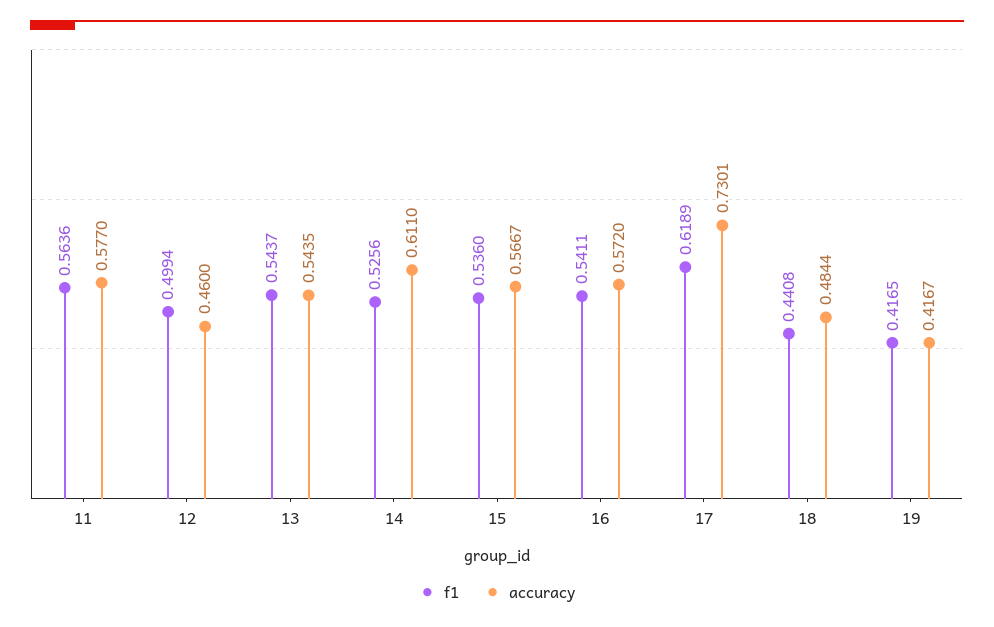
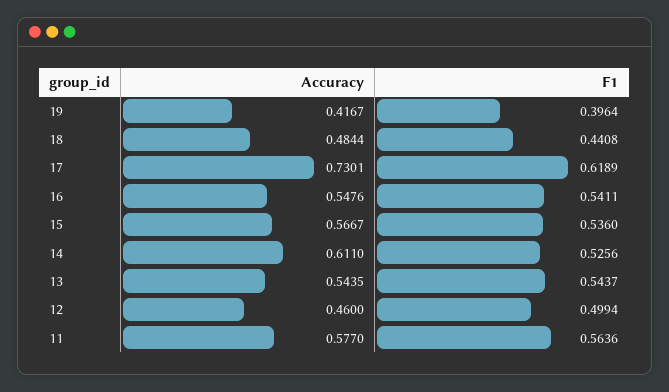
  {
    "f1": {
      "11": 0.5636,
      "12": 0.4994,
      "13": 0.5437,
      "14": 0.5256,
      "15": 0.536,
      "16": 0.5411,
      "17": 0.6189,
      "18": 0.4408,
-     "19": 0.4165
+     "19": 0.3964
    },
    "accuracy": {
      "11": 0.577,
      "12": 0.46,
      "13": 0.5435,
      "14": 0.611,
      "15": 0.5667,
-     "16": 0.572,
+     "16": 0.5476,
      "17": 0.7301,
      "18": 0.4844,
      "19": 0.4167
    }
  }

